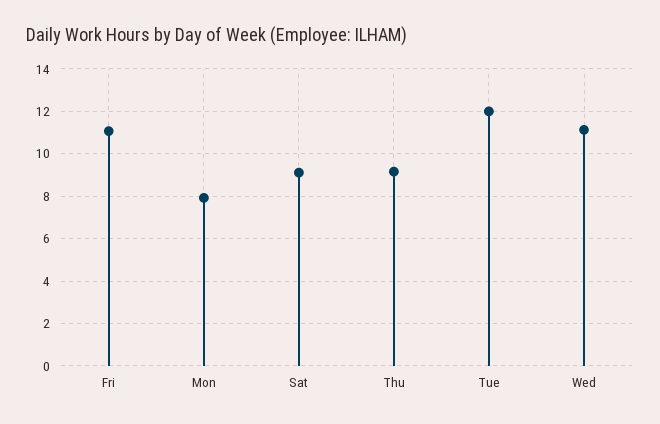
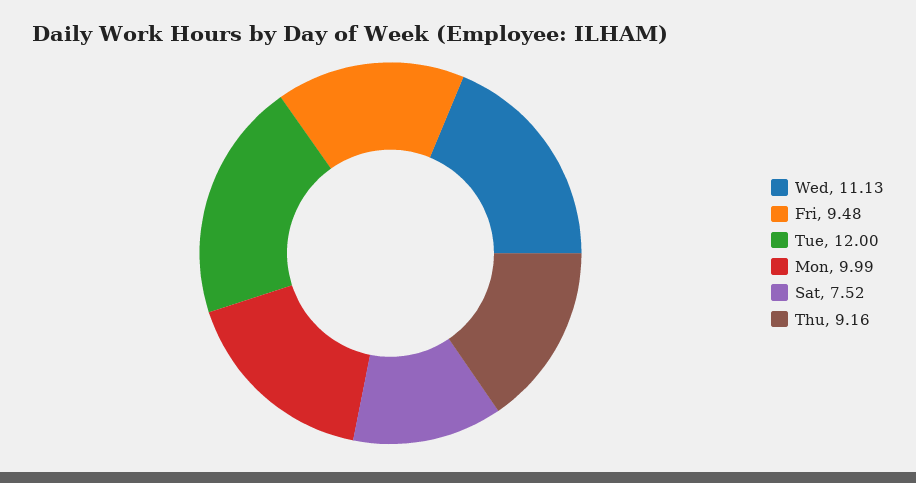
  {
-   "Fri": 11,
+   "Fri": 9.48,
-   "Mon": 8,
+   "Mon": 9.99,
-   "Sat": 9,
+   "Sat": 7.52,
    "Thu": 9.16,
    "Tue": 12,
    "Wed": 11.13
  }

